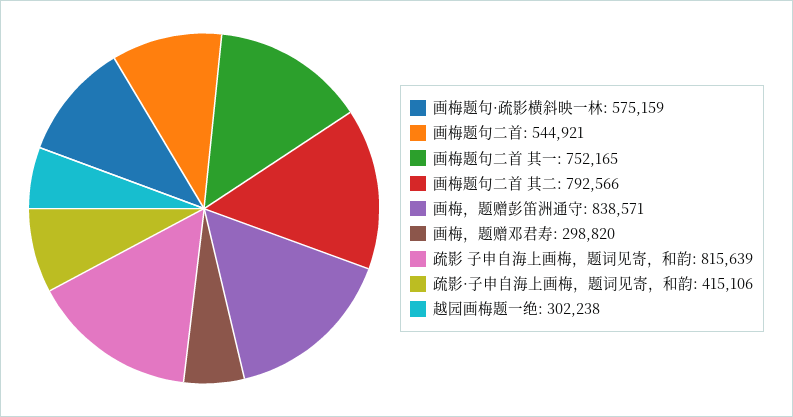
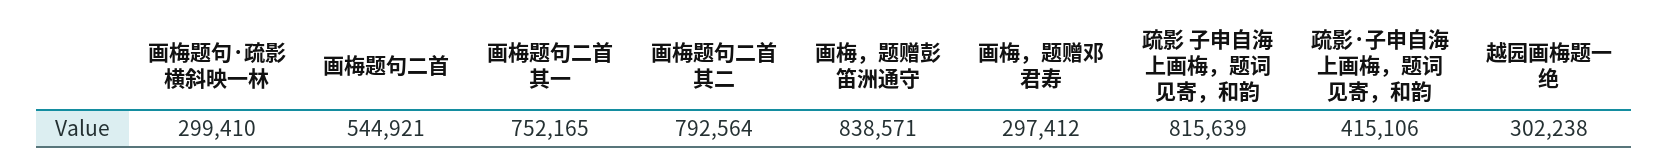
  {
-   "画梅题句·疏影横斜映一林": 575159,
+   "画梅题句·疏影横斜映一林": 299410,
    "画梅题句二首": 544921,
    "画梅题句二首 其一": 752165,
-   "画梅题句二首 其二": 792566,
+   "画梅题句二首 其二": 792564,
    "画梅，题赠彭笛洲通守": 838571,
-   "画梅，题赠邓君寿": 298820,
+   "画梅，题赠邓君寿": 297412,
    "疏影 子申自海上画梅，题词见寄，和韵": 815639,
    "疏影·子申自海上画梅，题词见寄，和韵": 415106,
    "越园画梅题一绝": 302238
  }

